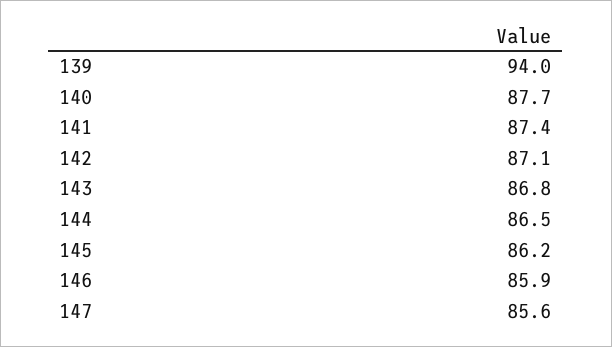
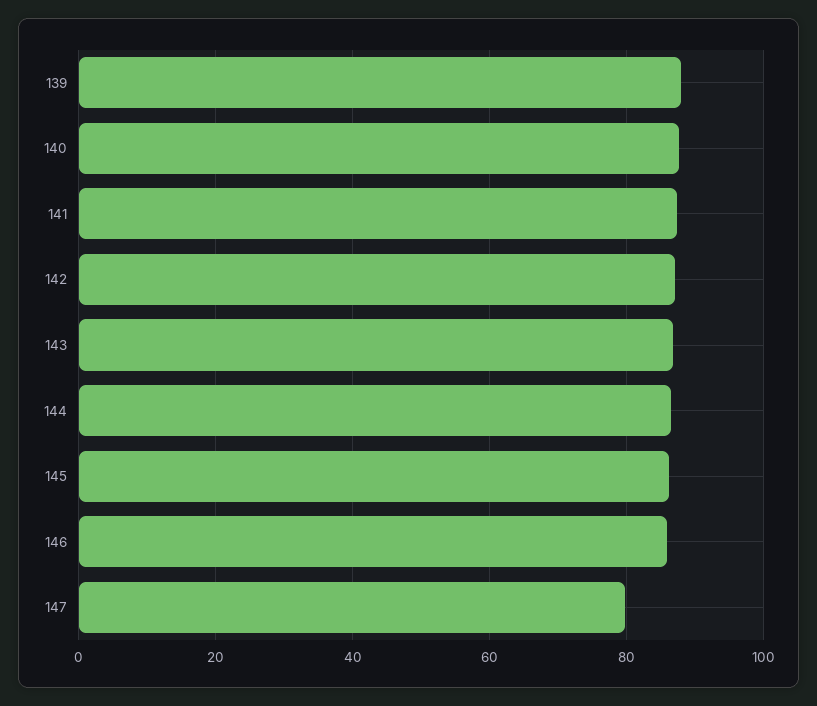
  {
-   "139": 94,
+   "139": 88,
    "140": 87.7,
    "141": 87.4,
    "142": 87.1,
    "143": 86.8,
    "144": 86.5,
    "145": 86.2,
    "146": 85.9,
-   "147": 85.6
+   "147": 80
  }

